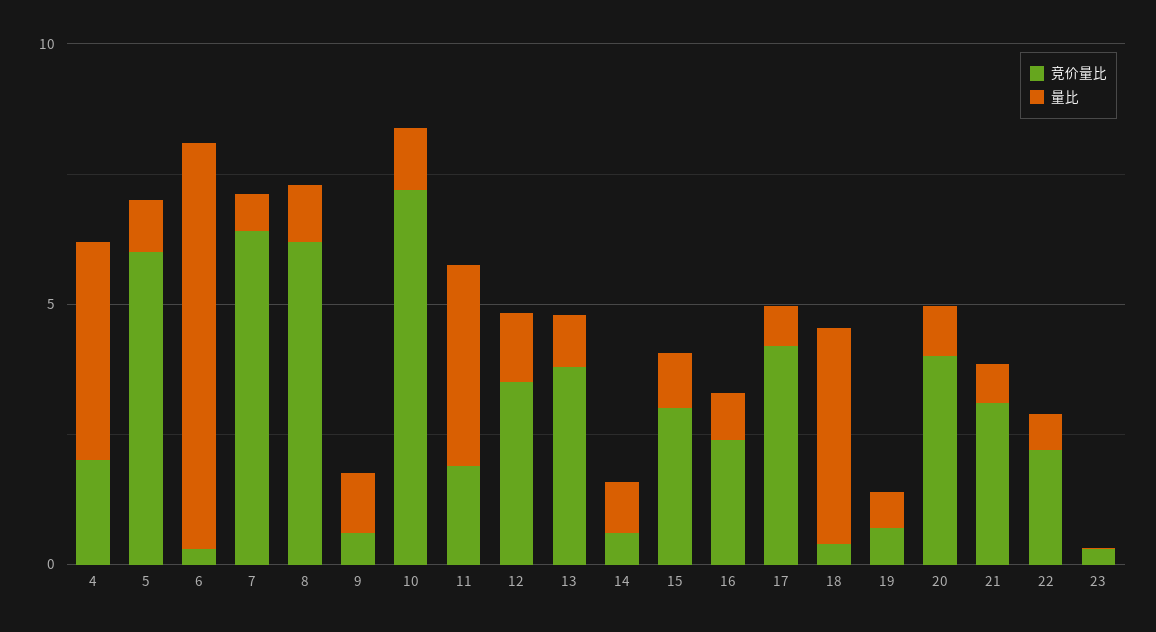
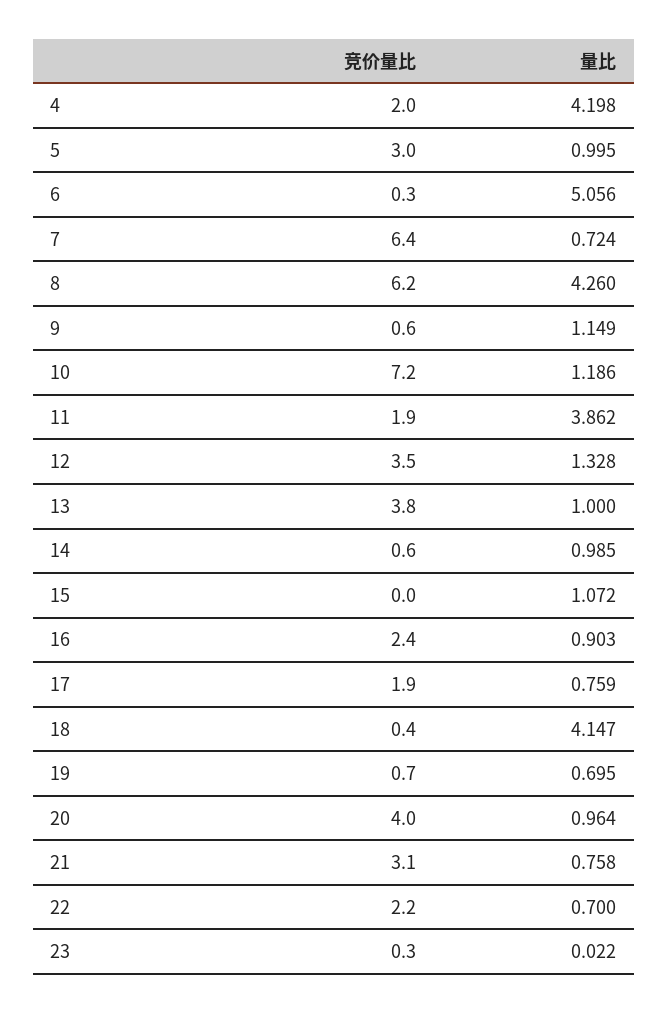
  {
    "竞价量比": {
      "4": 2,
-     "5": 6,
+     "5": 3,
      "6": 0.3,
      "7": 6.4,
      "8": 6.2,
      "9": 0.6,
      "10": 7.2,
      "11": 1.9,
      "12": 3.5,
      "13": 3.8,
      "14": 0.6,
-     "15": 3,
+     "15": 0,
      "16": 2.4,
-     "17": 4,
+     "17": 1.9,
      "18": 0.4,
      "19": 0.7,
      "20": 4,
      "21": 3.1,
      "22": 2.2,
      "23": 0.3
    },
    "量比": {
      "4": 4.198,
      "5": 0.995,
-     "6": 8,
+     "6": 5.056,
      "7": 0.724,
-     "8": 1,
+     "8": 4.26,
      "9": 1.149,
      "10": 1.186,
      "11": 3.862,
      "12": 1.328,
      "13": 1,
      "14": 0.985,
      "15": 1.072,
      "16": 0.903,
      "17": 0.759,
      "18": 4.147,
      "19": 0.695,
      "20": 0.964,
      "21": 0.758,
      "22": 0.7,
      "23": 0.022
    }
  }

